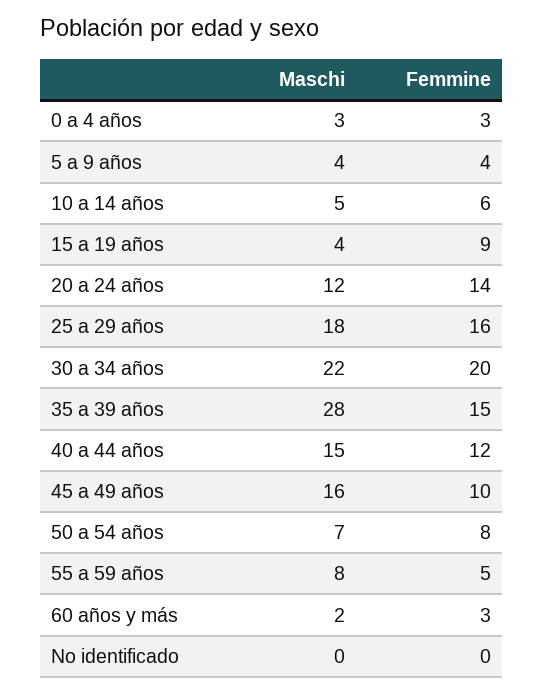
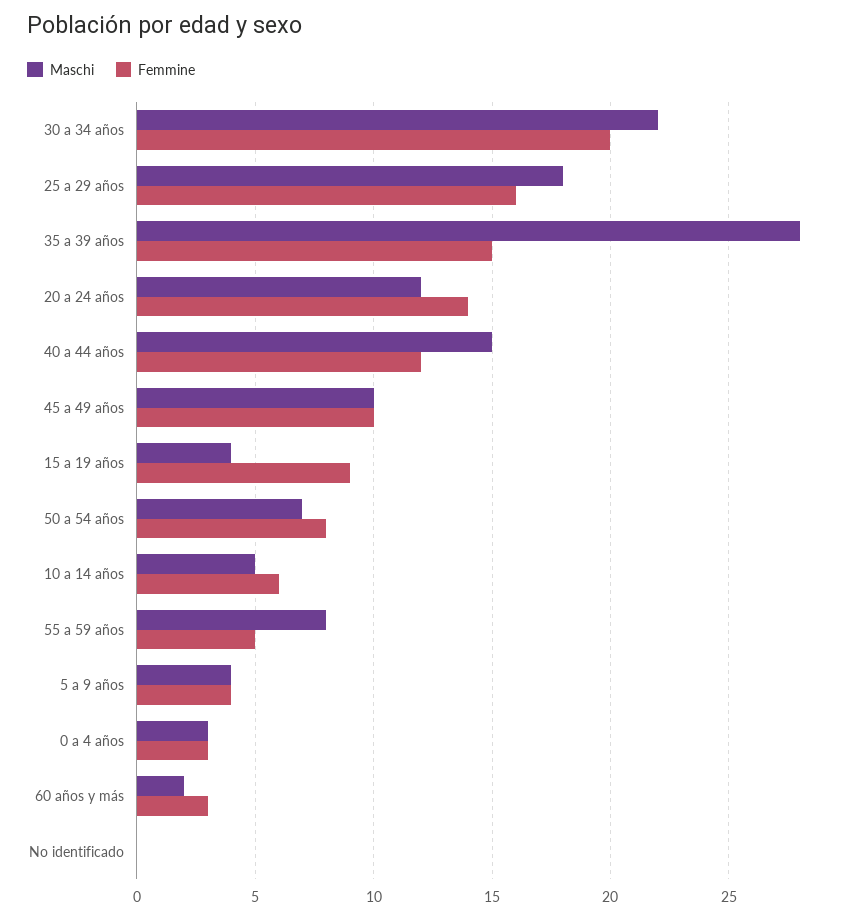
  {
    "Maschi": {
      "0 a 4 años": 3,
      "5 a 9 años": 4,
      "10 a 14 años": 5,
      "15 a 19 años": 4,
      "20 a 24 años": 12,
      "25 a 29 años": 18,
      "30 a 34 años": 22,
      "35 a 39 años": 28,
      "40 a 44 años": 15,
-     "45 a 49 años": 16,
+     "45 a 49 años": 10,
      "50 a 54 años": 7,
      "55 a 59 años": 8,
      "60 años y más": 2,
      "No identificado": 0
    },
    "Femmine": {
      "0 a 4 años": 3,
      "5 a 9 años": 4,
      "10 a 14 años": 6,
      "15 a 19 años": 9,
      "20 a 24 años": 14,
      "25 a 29 años": 16,
      "30 a 34 años": 20,
      "35 a 39 años": 15,
      "40 a 44 años": 12,
      "45 a 49 años": 10,
      "50 a 54 años": 8,
      "55 a 59 años": 5,
      "60 años y más": 3,
      "No identificado": 0
    }
  }

